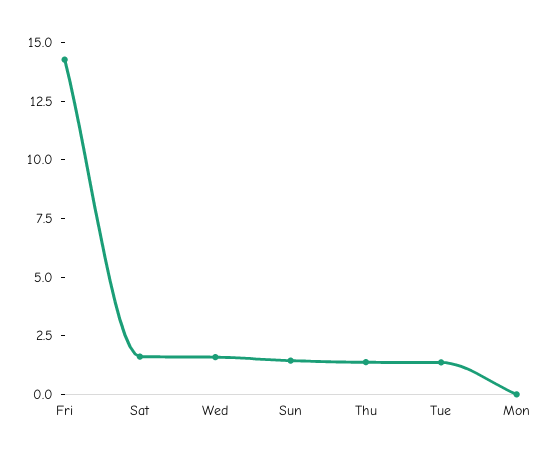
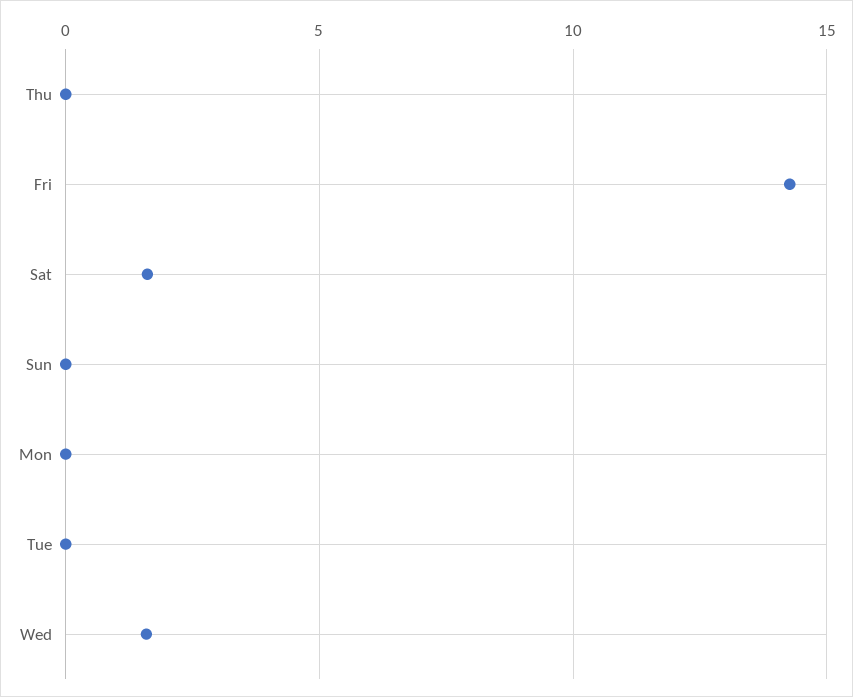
  {
    "Fri": 14.5,
    "Sat": 1.5,
    "Wed": 1.5,
-   "Sun": 1.5,
+   "Sun": 0,
-   "Thu": 1.5,
+   "Thu": 0,
-   "Tue": 1.5,
+   "Tue": 0,
    "Mon": 0
  }

